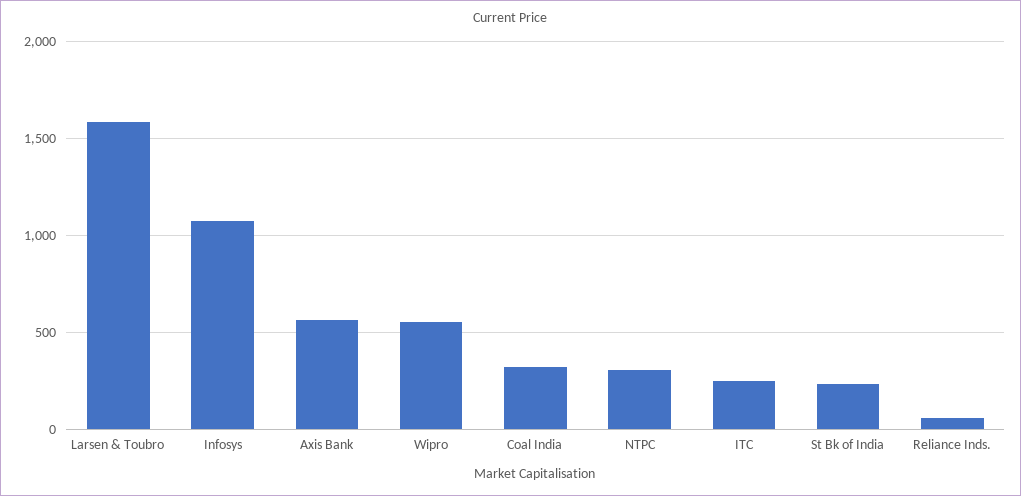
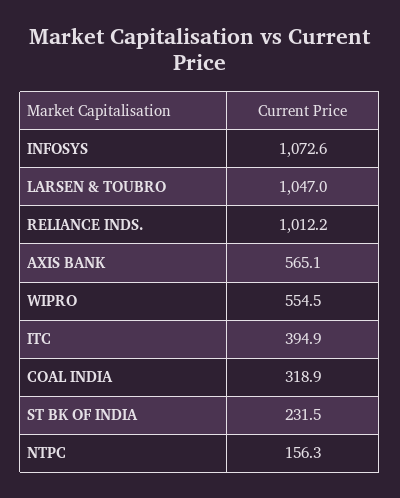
  {
-   "Larsen & Toubro": 1600,
+   "Larsen & Toubro": 1047,
    "Infosys": 1072.6,
    "Axis Bank": 565.1,
    "Wipro": 554.5,
    "Coal India": 318.9,
-   "NTPC": 300,
+   "NTPC": 156.3,
-   "ITC": 250,
+   "ITC": 394.9,
    "St Bk of India": 231.5,
-   "Reliance Inds.": 50
+   "Reliance Inds.": 1012.2
  }

